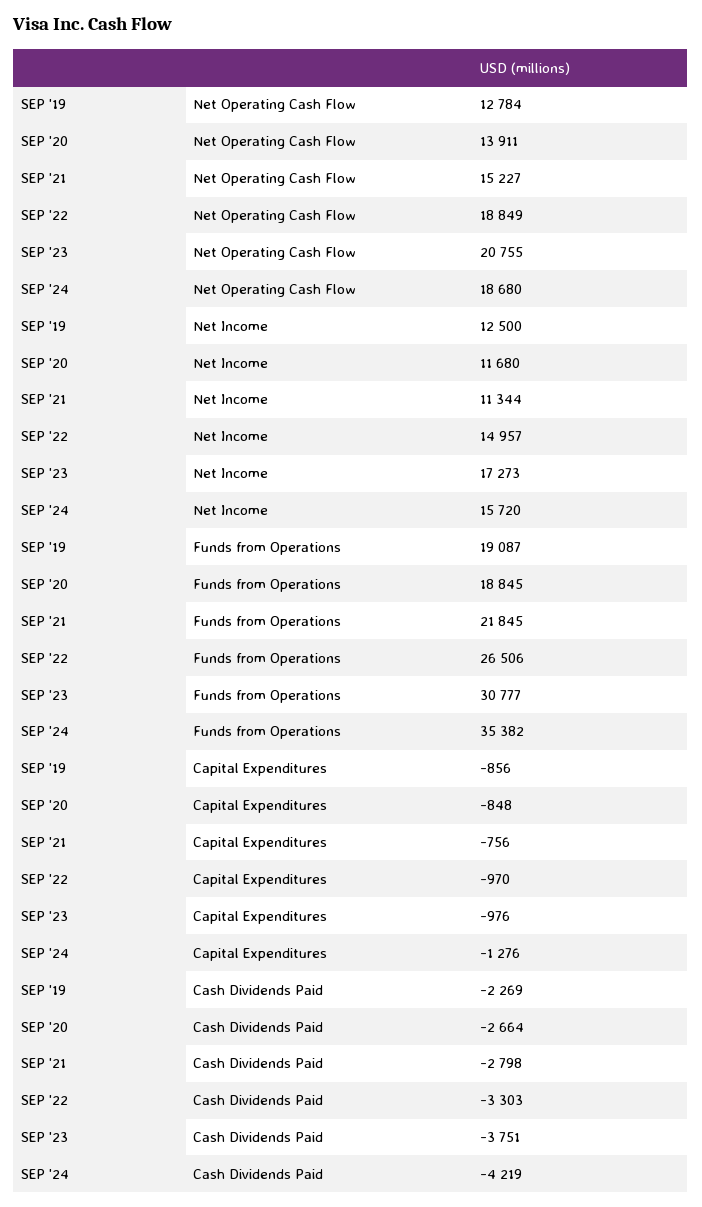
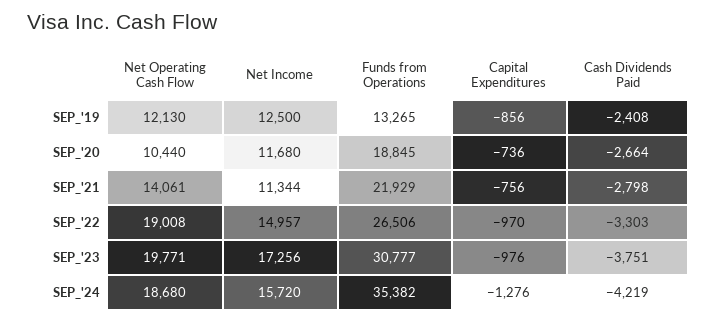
  {
    "SEP '19": {
-     "Net Operating Cash Flow": 12784,
+     "Net Operating Cash Flow": 12130,
      "Net Income": 12500,
-     "Funds from Operations": 19087,
+     "Funds from Operations": 13265,
      "Capital Expenditures": -856,
-     "Cash Dividends Paid": -2269
+     "Cash Dividends Paid": -2408
    },
    "SEP '20": {
-     "Net Operating Cash Flow": 13911,
+     "Net Operating Cash Flow": 10440,
      "Net Income": 11680,
      "Funds from Operations": 18845,
-     "Capital Expenditures": -848,
+     "Capital Expenditures": -736,
      "Cash Dividends Paid": -2664
    },
    "SEP '21": {
-     "Net Operating Cash Flow": 15227,
+     "Net Operating Cash Flow": 14061,
      "Net Income": 11344,
-     "Funds from Operations": 21845,
+     "Funds from Operations": 21929,
      "Capital Expenditures": -756,
      "Cash Dividends Paid": -2798
    },
    "SEP '22": {
-     "Net Operating Cash Flow": 18849,
+     "Net Operating Cash Flow": 19008,
      "Net Income": 14957,
      "Funds from Operations": 26506,
      "Capital Expenditures": -970,
      "Cash Dividends Paid": -3303
    },
    "SEP '23": {
-     "Net Operating Cash Flow": 20755,
+     "Net Operating Cash Flow": 19771,
-     "Net Income": 17273,
+     "Net Income": 17256,
      "Funds from Operations": 30777,
      "Capital Expenditures": -976,
      "Cash Dividends Paid": -3751
    },
    "SEP '24": {
      "Net Operating Cash Flow": 18680,
      "Net Income": 15720,
      "Funds from Operations": 35382,
      "Capital Expenditures": -1276,
      "Cash Dividends Paid": -4219
    }
  }

